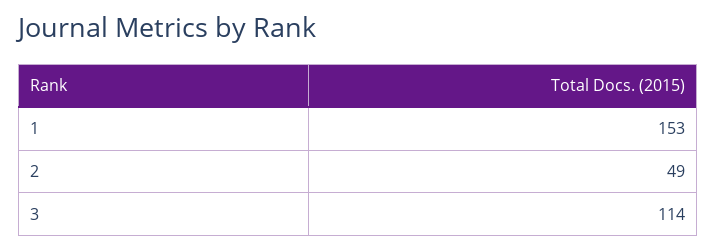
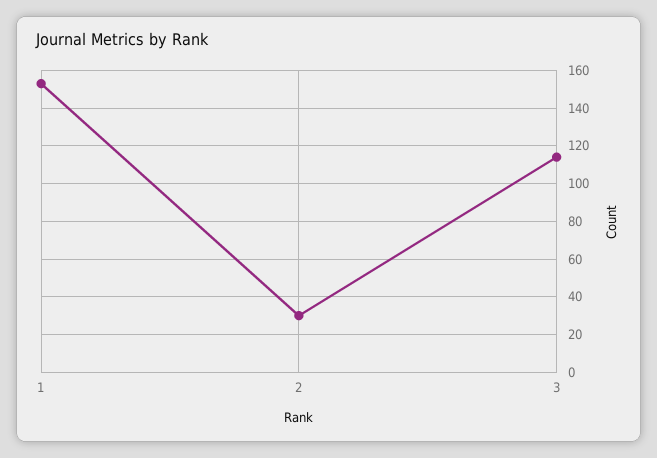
  {
    "1": 153,
-   "2": 49,
+   "2": 30,
    "3": 114
  }

